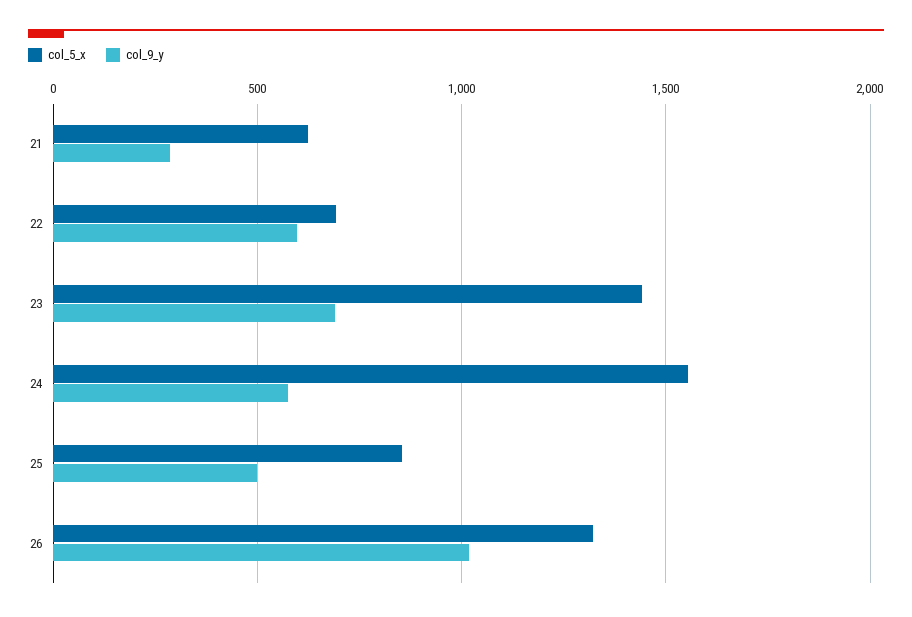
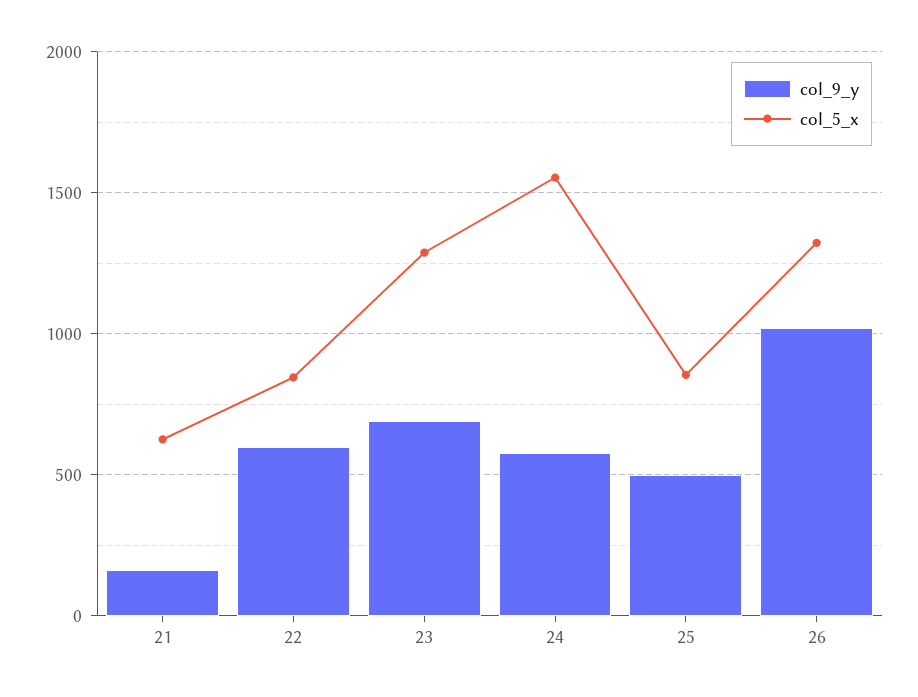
  {
    "col_5_x": {
      "21": 650,
-     "22": 700,
+     "22": 850,
-     "23": 1450,
+     "23": 1300,
      "24": 1550,
      "25": 850,
      "26": 1300
    },
    "col_9_y": {
-     "21": 300,
+     "21": 150,
      "22": 600,
      "23": 700,
      "24": 600,
      "25": 500,
      "26": 1000
    }
  }

